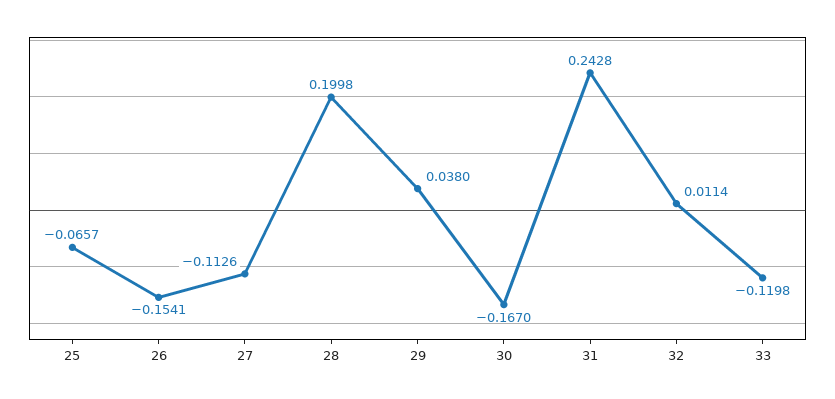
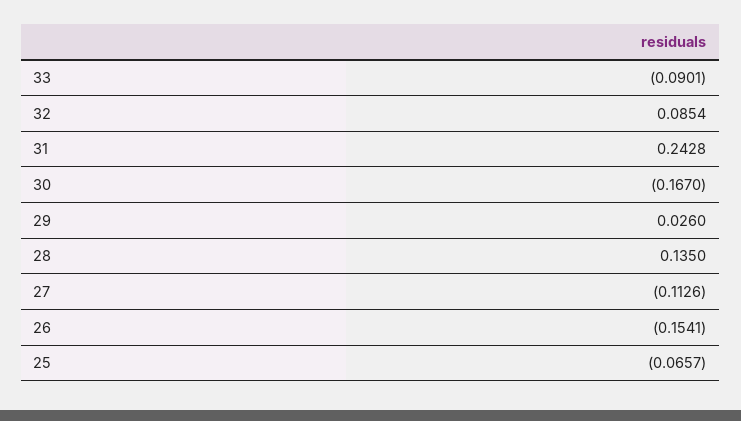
  {
    "25": -0.0657,
    "26": -0.1541,
    "27": -0.1126,
-   "28": 0.1998,
+   "28": 0.135,
-   "29": 0.038,
+   "29": 0.026,
    "30": -0.167,
    "31": 0.2428,
-   "32": 0.0114,
+   "32": 0.0854,
-   "33": -0.1198
+   "33": -0.0901
  }

